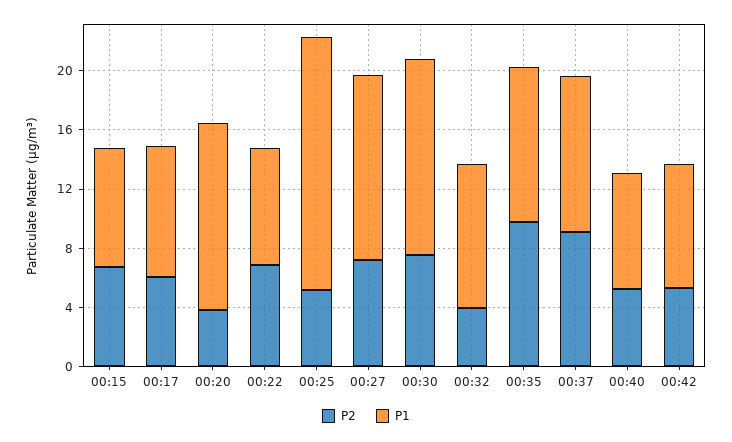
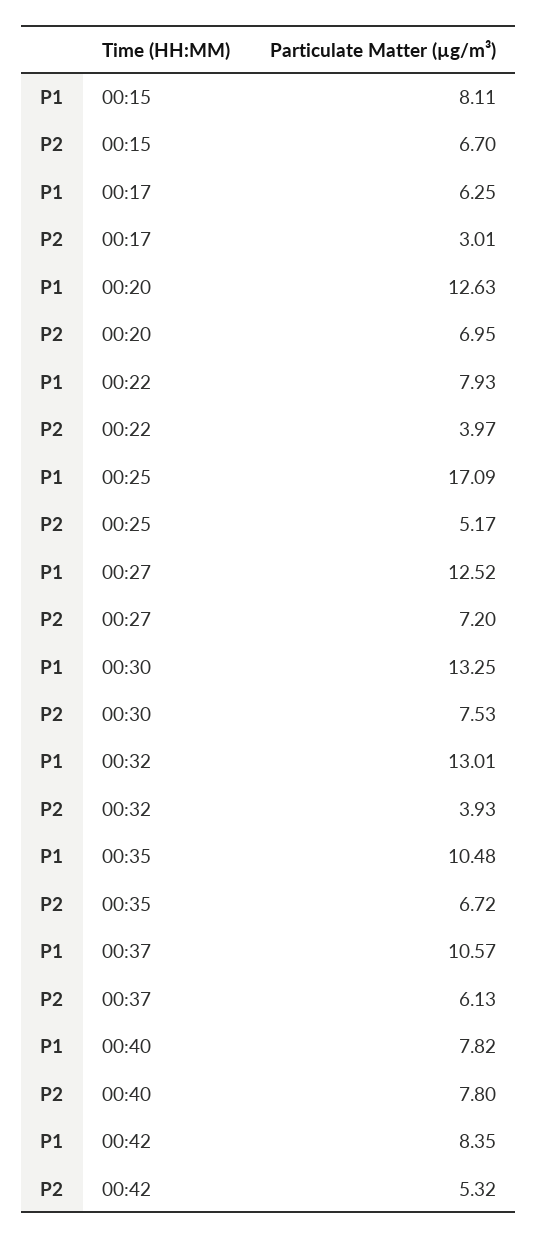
  {
    "P2": {
      "00:15": 6.7,
-     "00:17": 6,
+     "00:17": 3.01,
-     "00:20": 4,
+     "00:20": 6.95,
-     "00:22": 7,
+     "00:22": 3.97,
      "00:25": 5.17,
      "00:27": 7.2,
      "00:30": 7.53,
      "00:32": 3.93,
-     "00:35": 10,
+     "00:35": 6.72,
-     "00:37": 9,
+     "00:37": 6.13,
-     "00:40": 5,
+     "00:40": 7.8,
      "00:42": 5.32
    },
    "P1": {
      "00:15": 8.11,
-     "00:17": 9,
+     "00:17": 6.25,
      "00:20": 12.63,
      "00:22": 7.93,
      "00:25": 17.09,
      "00:27": 12.52,
      "00:30": 13.25,
-     "00:32": 10,
+     "00:32": 13.01,
      "00:35": 10.48,
      "00:37": 10.57,
      "00:40": 7.82,
      "00:42": 8.35
    }
  }

